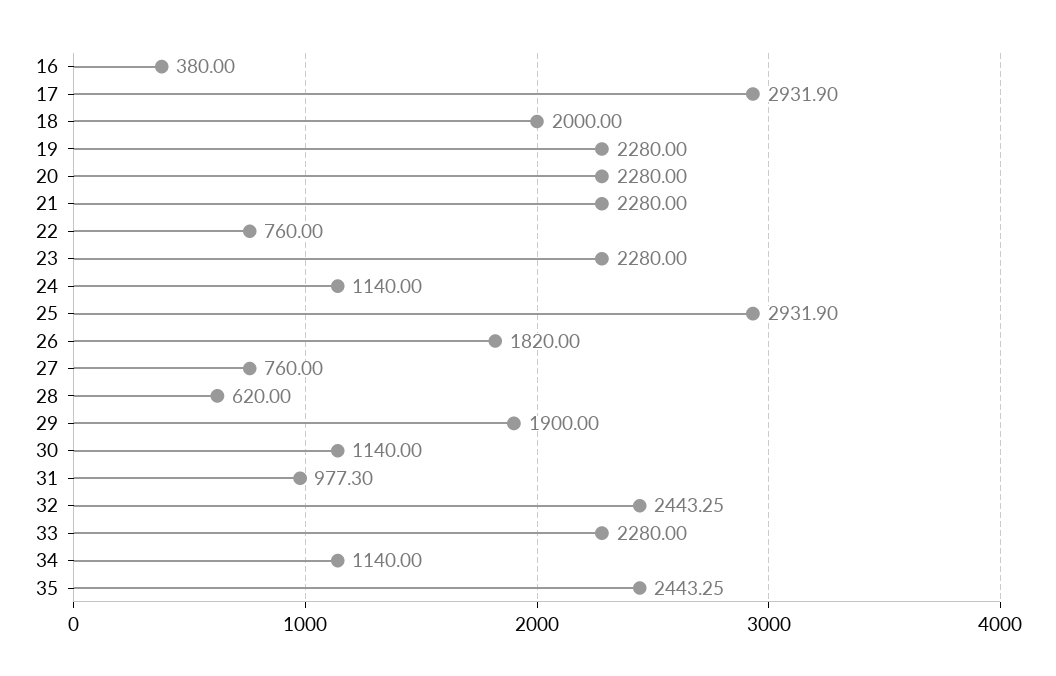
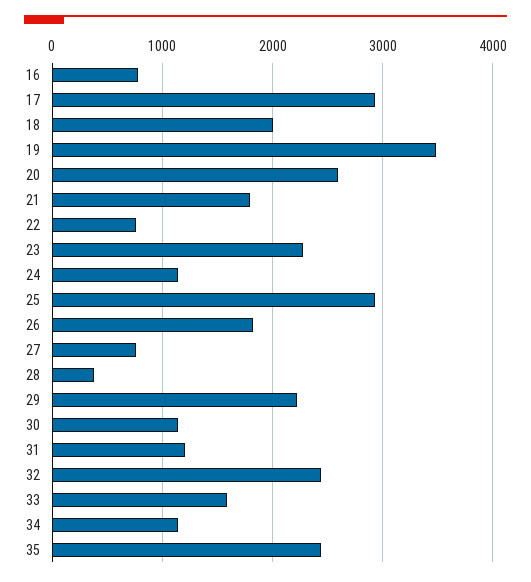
  {
-   "16": 380,
+   "16": 800,
    "17": 2931.9,
    "18": 2000,
-   "19": 2280,
+   "19": 3500,
-   "20": 2280,
+   "20": 2600,
-   "21": 2280,
+   "21": 1800,
    "22": 760,
    "23": 2280,
    "24": 1140,
    "25": 2931.9,
    "26": 1820,
    "27": 760,
-   "28": 620,
+   "28": 400,
-   "29": 1900,
+   "29": 2200,
    "30": 1140,
-   "31": 977.3,
+   "31": 1200,
    "32": 2443.25,
-   "33": 2280,
+   "33": 1600,
    "34": 1140,
    "35": 2443.25
  }

